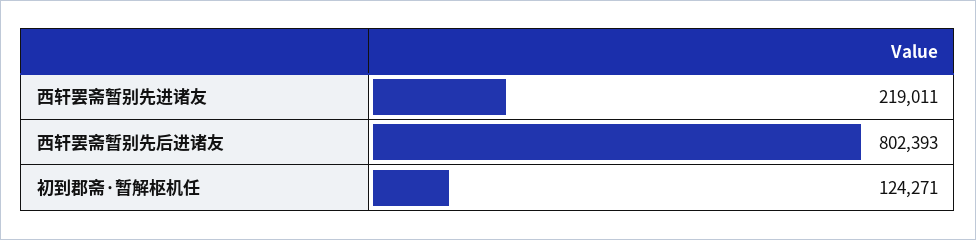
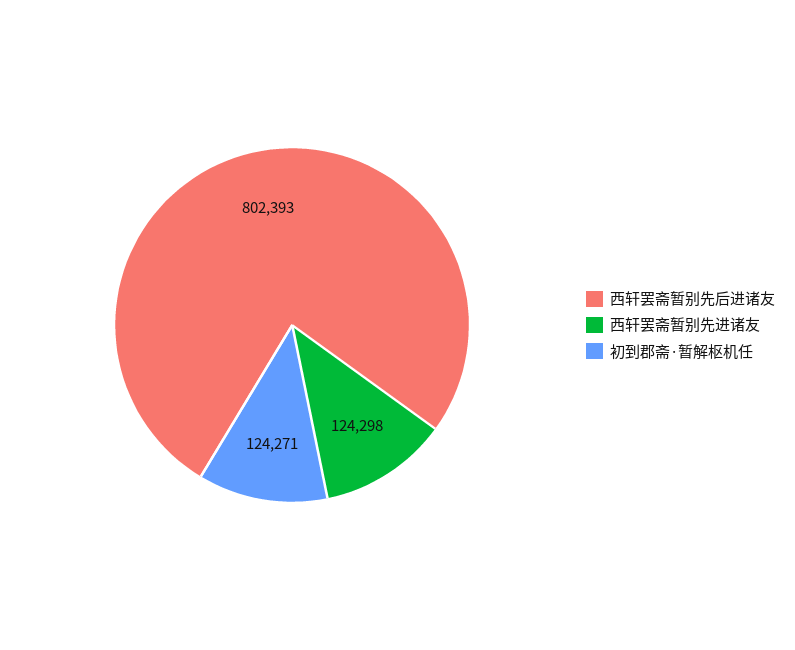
  {
-   "西轩罢斋暂别先进诸友": 219011,
+   "西轩罢斋暂别先进诸友": 124298,
    "西轩罢斋暂别先后进诸友": 802393,
    "初到郡斋·暂解枢机任": 124271
  }

